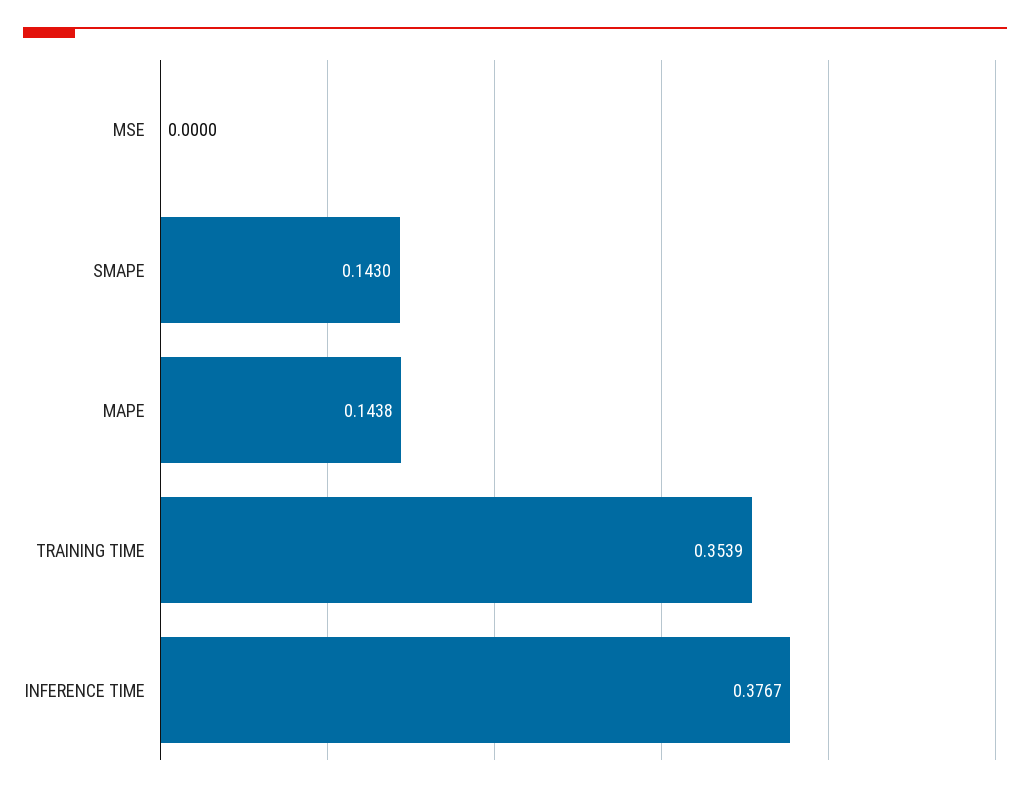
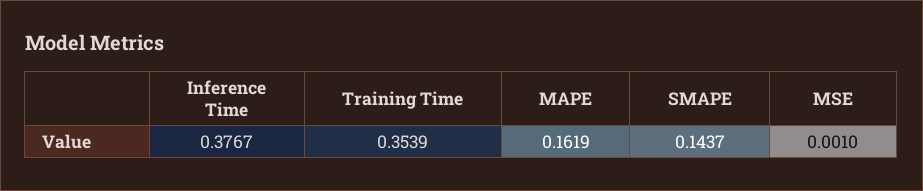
  {
-   "MSE": 0,
+   "MSE": 0.001,
-   "SMAPE": 0.143,
+   "SMAPE": 0.1437,
-   "MAPE": 0.1438,
+   "MAPE": 0.1619,
    "TRAINING TIME": 0.3539,
    "INFERENCE TIME": 0.3767
  }

